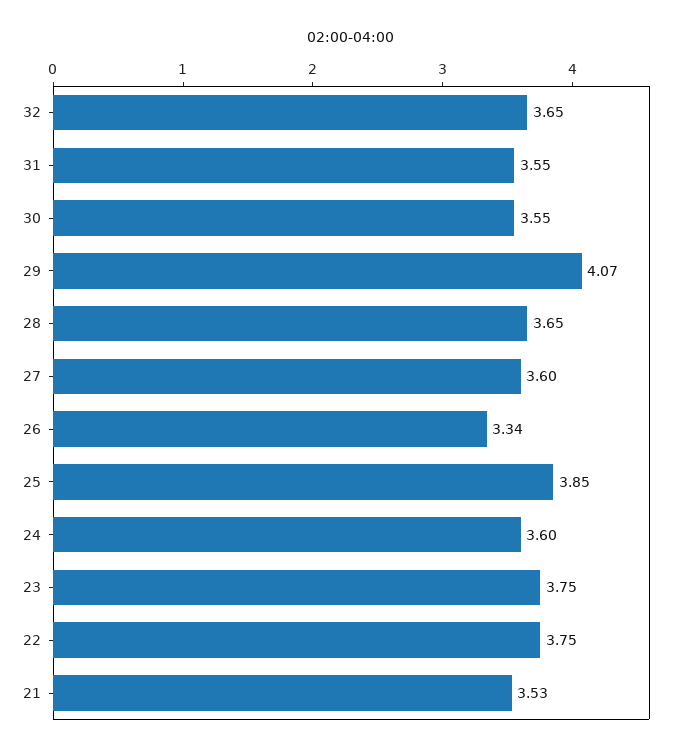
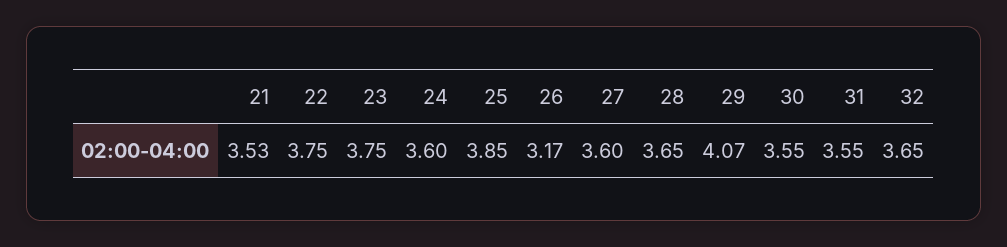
  {
    "32": 3.65,
    "31": 3.55,
    "30": 3.55,
    "29": 4.07,
    "28": 3.65,
    "27": 3.6,
-   "26": 3.34,
+   "26": 3.17,
    "25": 3.85,
    "24": 3.6,
    "23": 3.75,
    "22": 3.75,
    "21": 3.53
  }

